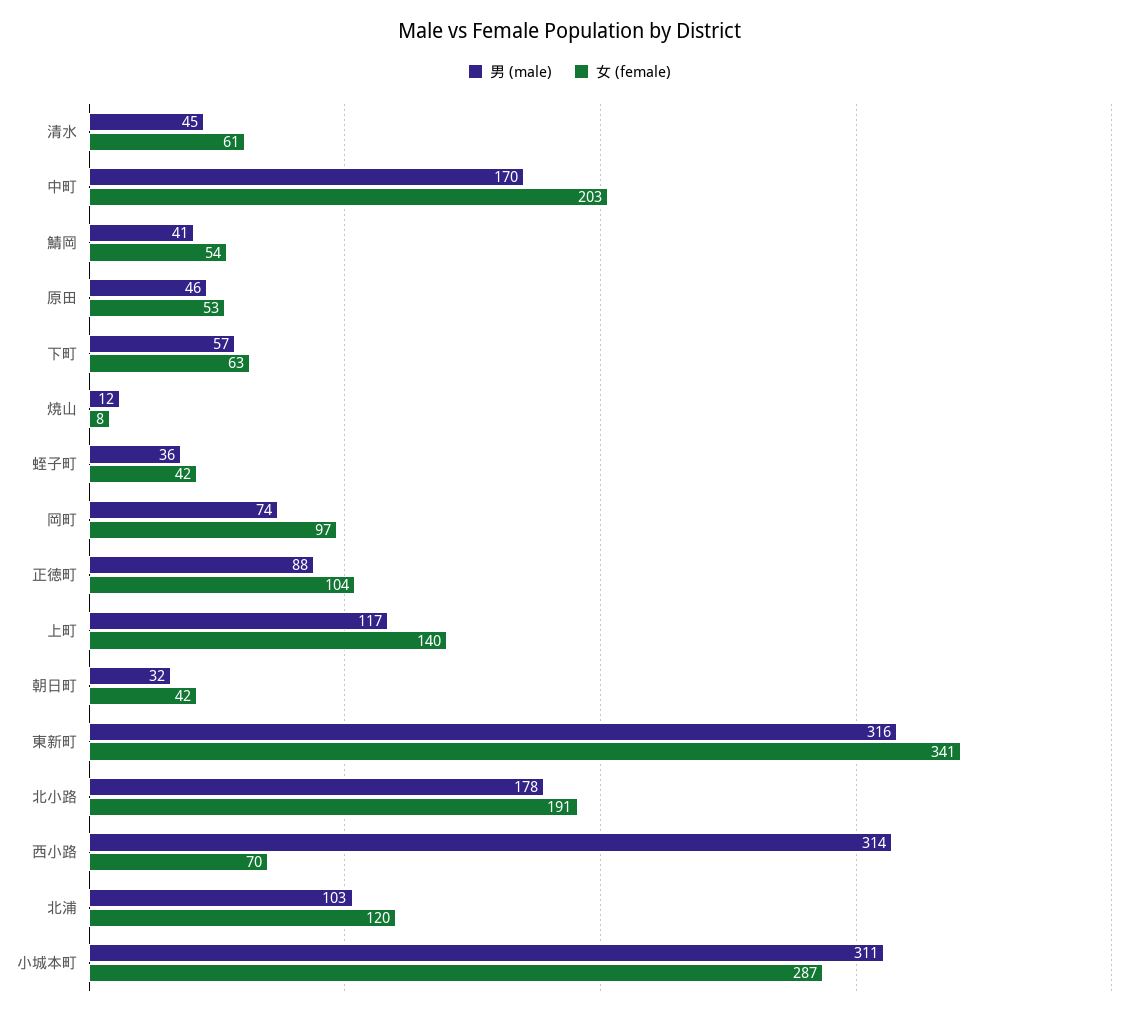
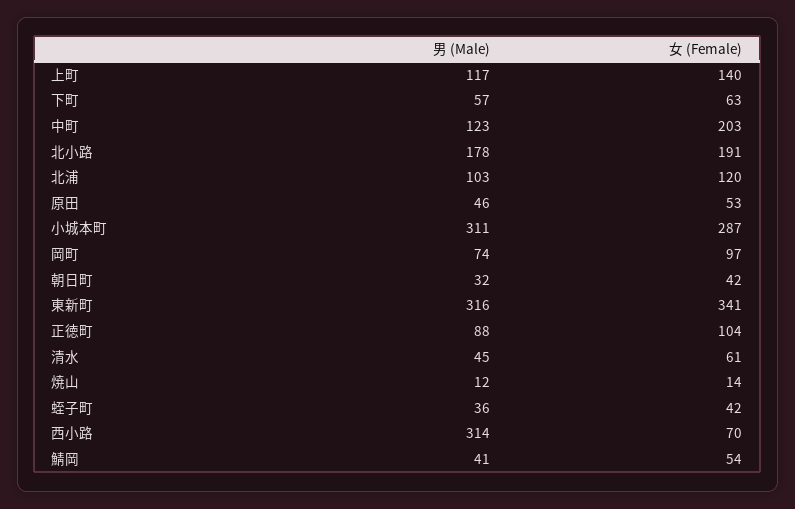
  {
    "男 (male)": {
      "清水": 45,
-     "中町": 170,
+     "中町": 123,
      "鯖岡": 41,
      "原田": 46,
      "下町": 57,
      "焼山": 12,
      "蛭子町": 36,
      "岡町": 74,
      "正徳町": 88,
      "上町": 117,
      "朝日町": 32,
      "東新町": 316,
      "北小路": 178,
      "西小路": 314,
      "北浦": 103,
      "小城本町": 311
    },
    "女 (female)": {
      "清水": 61,
      "中町": 203,
      "鯖岡": 54,
      "原田": 53,
      "下町": 63,
-     "焼山": 8,
+     "焼山": 14,
      "蛭子町": 42,
      "岡町": 97,
      "正徳町": 104,
      "上町": 140,
      "朝日町": 42,
      "東新町": 341,
      "北小路": 191,
      "西小路": 70,
      "北浦": 120,
      "小城本町": 287
    }
  }

